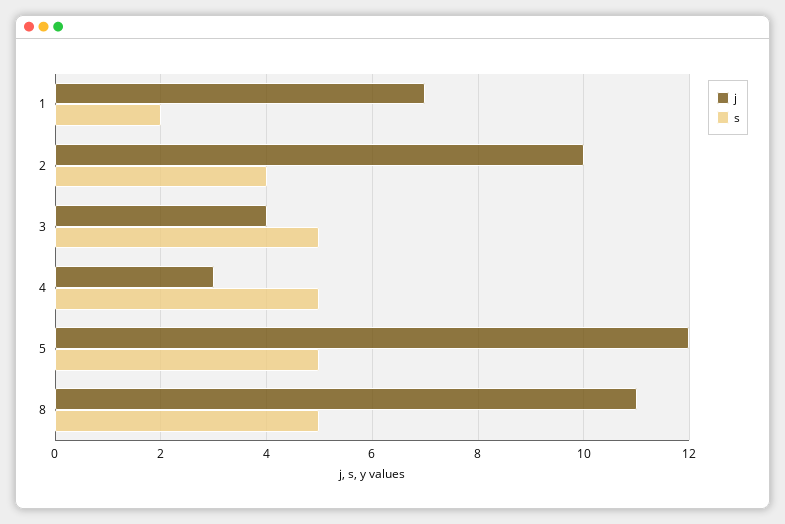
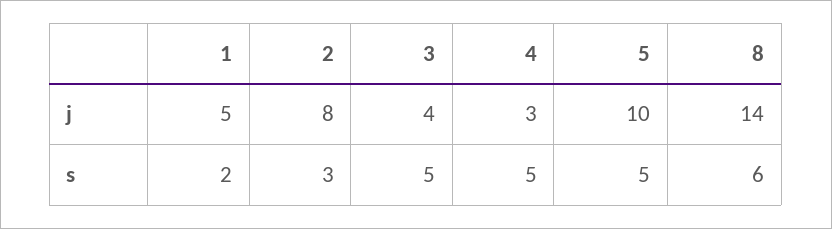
  {
    "j": {
-     "1": 7,
+     "1": 5,
-     "2": 10,
+     "2": 8,
      "3": 4,
      "4": 3,
-     "5": 12,
+     "5": 10,
-     "8": 11
+     "8": 14
    },
    "s": {
      "1": 2,
-     "2": 4,
+     "2": 3,
      "3": 5,
      "4": 5,
      "5": 5,
-     "8": 5
+     "8": 6
    }
  }

